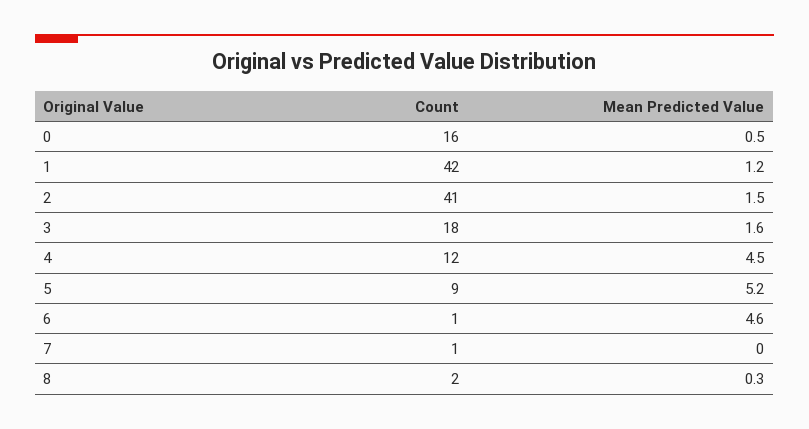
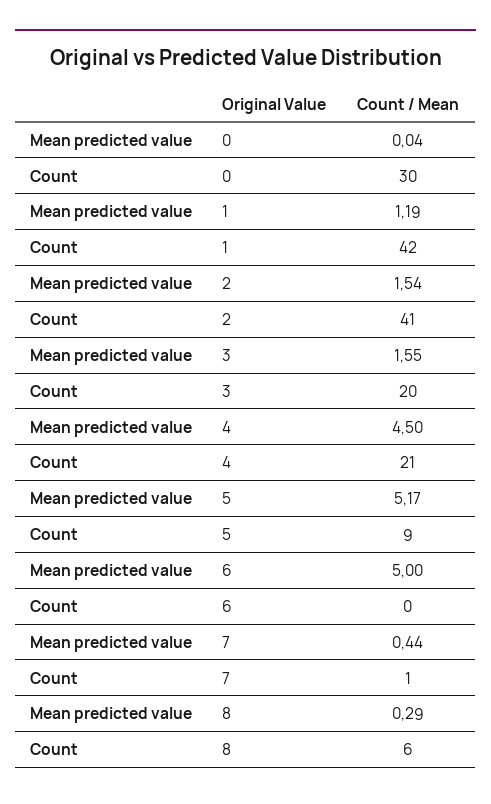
  {
    "Count": {
-     "0": 16,
+     "0": 30,
      "1": 42,
      "2": 41,
-     "3": 18,
+     "3": 20,
-     "4": 12,
+     "4": 21,
      "5": 9,
-     "6": 1,
+     "6": 0,
      "7": 1,
-     "8": 2
+     "8": 6
    },
    "Mean Predicted Value": {
-     "0": 0.5,
+     "0": 0.04,
      "1": 1.19,
      "2": 1.54,
      "3": 1.55,
      "4": 4.5,
      "5": 5.17,
-     "6": 4.6,
+     "6": 5,
-     "7": 0,
+     "7": 0.44,
      "8": 0.29
    }
  }

